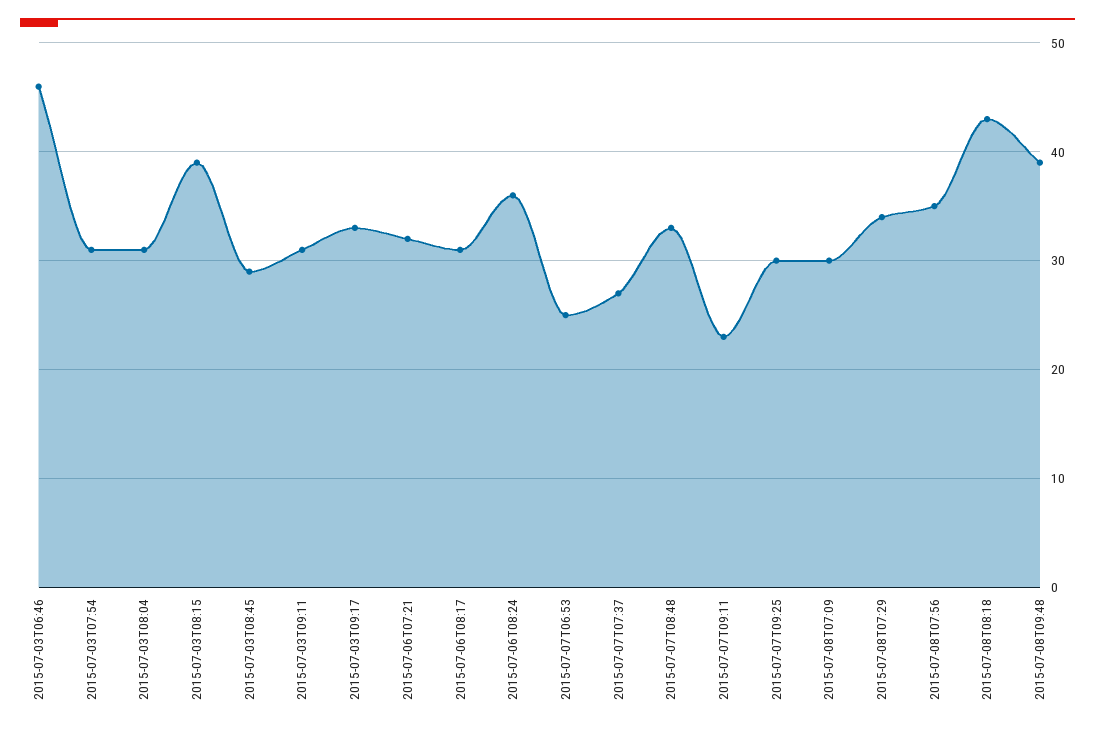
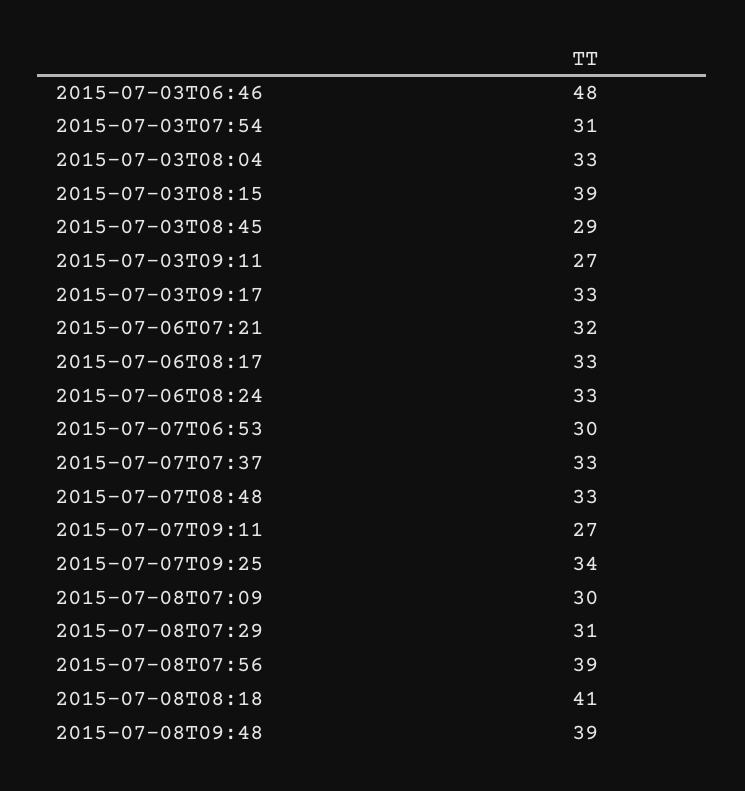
  {
-   "2015-07-03T06:46": 46,
+   "2015-07-03T06:46": 48,
    "2015-07-03T07:54": 31,
-   "2015-07-03T08:04": 31,
+   "2015-07-03T08:04": 33,
    "2015-07-03T08:15": 39,
    "2015-07-03T08:45": 29,
-   "2015-07-03T09:11": 31,
+   "2015-07-03T09:11": 27,
    "2015-07-03T09:17": 33,
    "2015-07-06T07:21": 32,
-   "2015-07-06T08:17": 31,
+   "2015-07-06T08:17": 33,
-   "2015-07-06T08:24": 36,
+   "2015-07-06T08:24": 33,
-   "2015-07-07T06:53": 25,
+   "2015-07-07T06:53": 30,
-   "2015-07-07T07:37": 27,
+   "2015-07-07T07:37": 33,
    "2015-07-07T08:48": 33,
-   "2015-07-07T09:11": 23,
+   "2015-07-07T09:11": 27,
-   "2015-07-07T09:25": 30,
+   "2015-07-07T09:25": 34,
    "2015-07-08T07:09": 30,
-   "2015-07-08T07:29": 34,
+   "2015-07-08T07:29": 31,
-   "2015-07-08T07:56": 35,
+   "2015-07-08T07:56": 39,
-   "2015-07-08T08:18": 43,
+   "2015-07-08T08:18": 41,
    "2015-07-08T09:48": 39
  }

